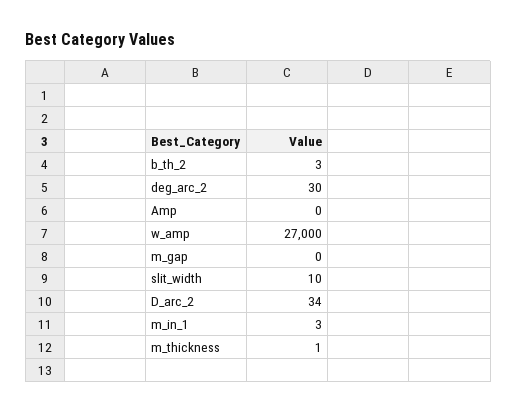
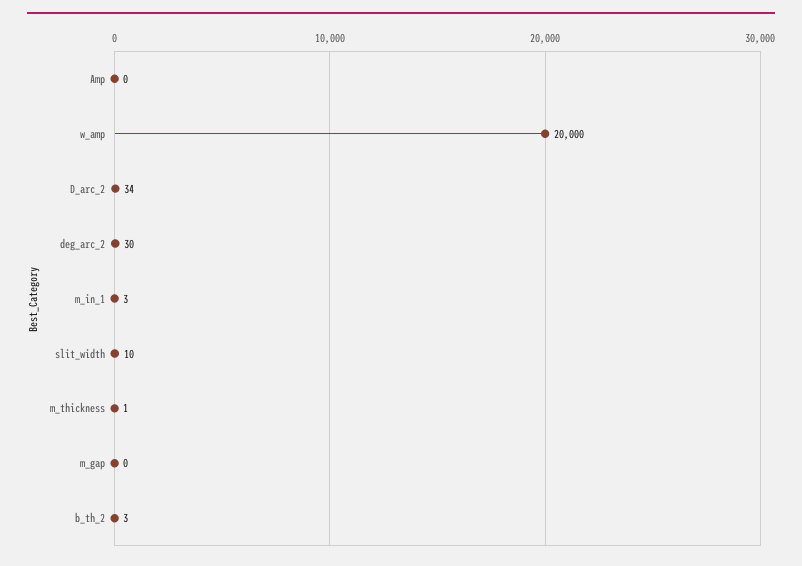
  {
    "b_th_2": 3,
    "deg_arc_2": 30,
    "Amp": 0,
-   "w_amp": 27000,
+   "w_amp": 20000,
    "m_gap": 0,
    "slit_width": 10,
    "D_arc_2": 34,
    "m_in_1": 3,
    "m_thickness": 1
  }

